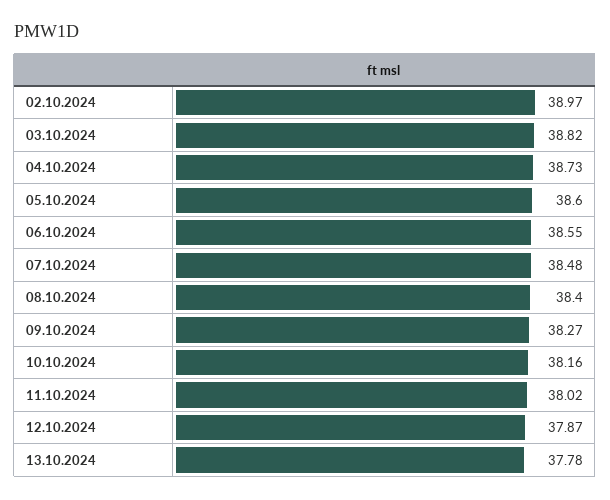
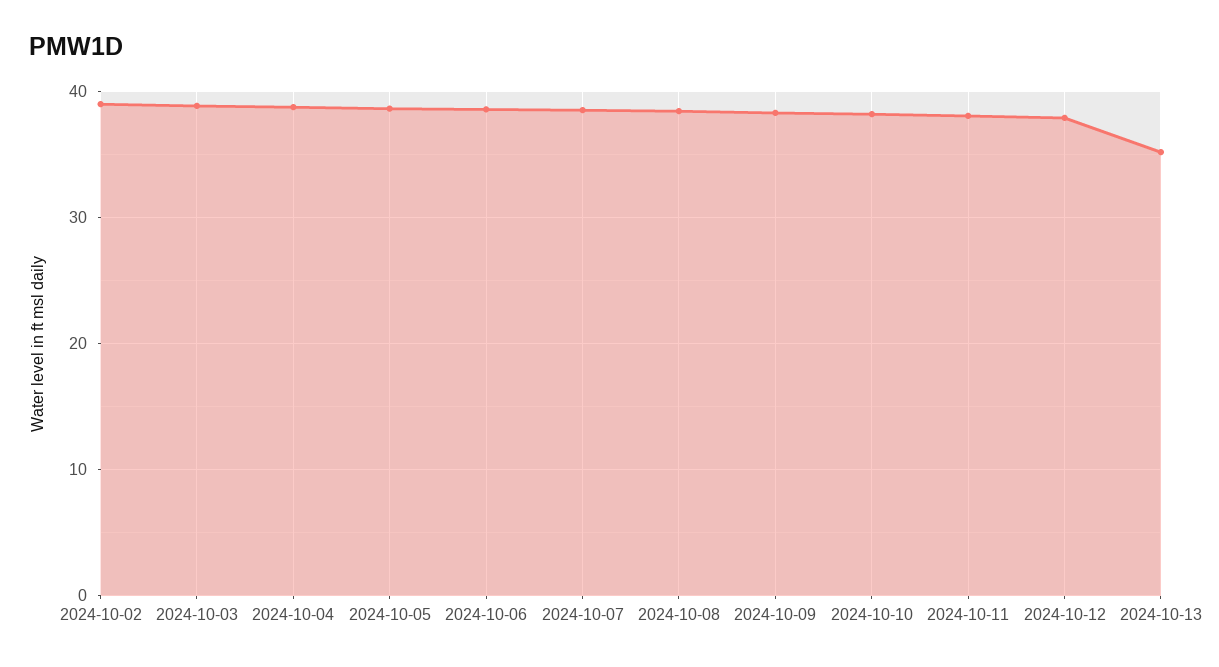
  {
    "02.10.2024": 38.97,
    "03.10.2024": 38.82,
    "04.10.2024": 38.73,
    "05.10.2024": 38.6,
    "06.10.2024": 38.55,
    "07.10.2024": 38.48,
    "08.10.2024": 38.4,
    "09.10.2024": 38.27,
    "10.10.2024": 38.16,
    "11.10.2024": 38.02,
    "12.10.2024": 37.87,
-   "13.10.2024": 37.78
+   "13.10.2024": 35
  }

